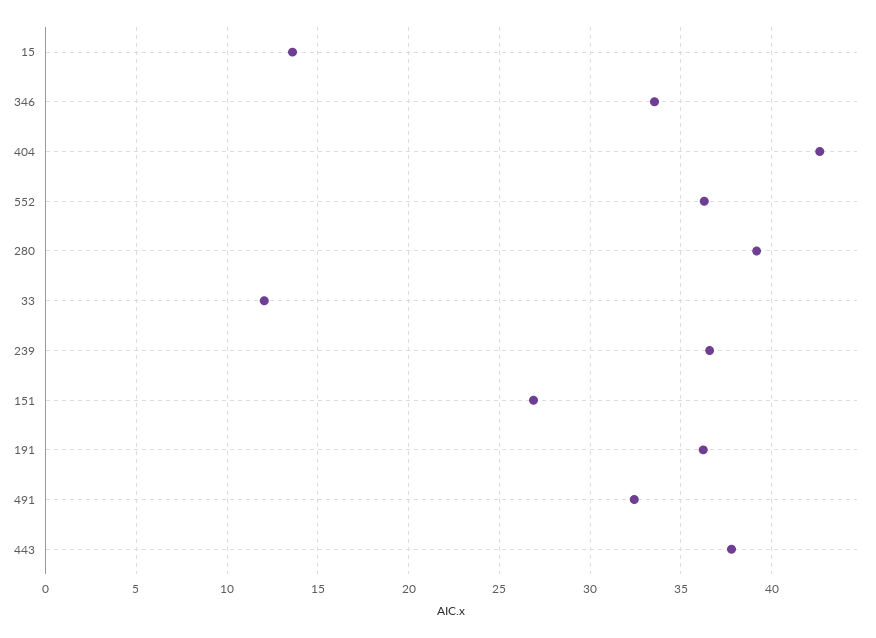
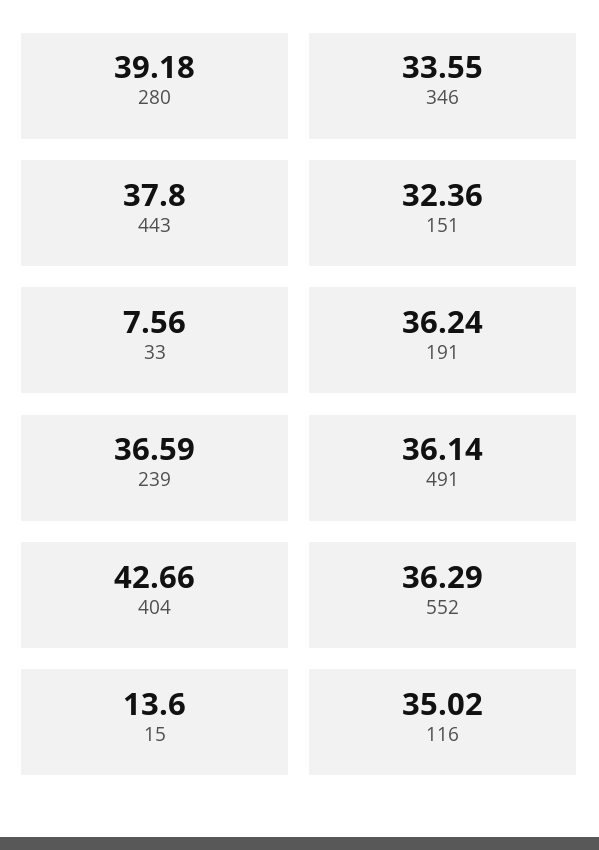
  {
    "15": 13.6,
    "346": 33.55,
    "404": 42.66,
    "552": 36.29,
    "280": 39.18,
-   "33": 12,
+   "33": 7.56,
    "239": 36.59,
-   "151": 27,
+   "151": 32.36,
    "191": 36.24,
-   "491": 32.5,
+   "491": 36.14,
-   "443": 37.8
+   "443": 37.8,
+   "116": 35.02
  }

